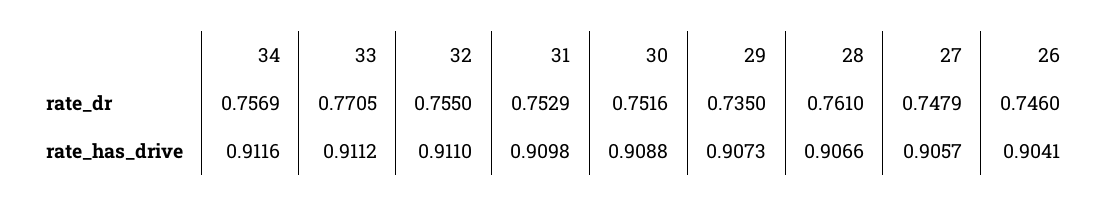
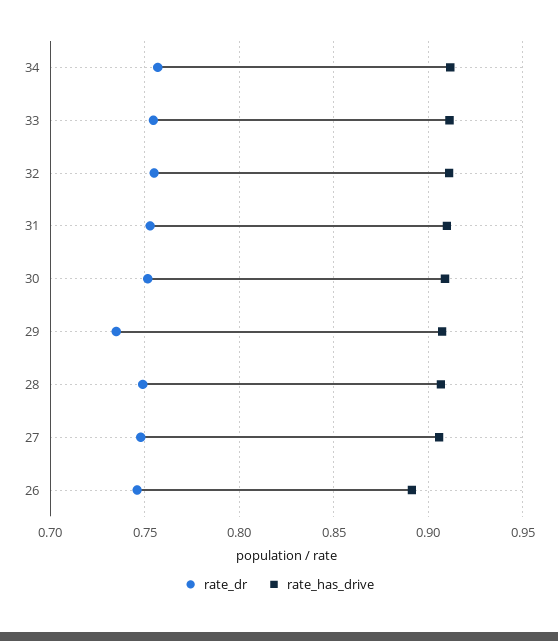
  {
    "rate_dr": {
      "34": 0.7569,
-     "33": 0.7705,
+     "33": 0.755,
      "32": 0.755,
      "31": 0.7529,
      "30": 0.7516,
      "29": 0.735,
-     "28": 0.761,
+     "28": 0.75,
      "27": 0.7479,
      "26": 0.746
    },
    "rate_has_drive": {
      "34": 0.9116,
      "33": 0.9112,
      "32": 0.911,
      "31": 0.9098,
      "30": 0.9088,
      "29": 0.9073,
      "28": 0.9066,
      "27": 0.9057,
-     "26": 0.9041
+     "26": 0.89
    }
  }

